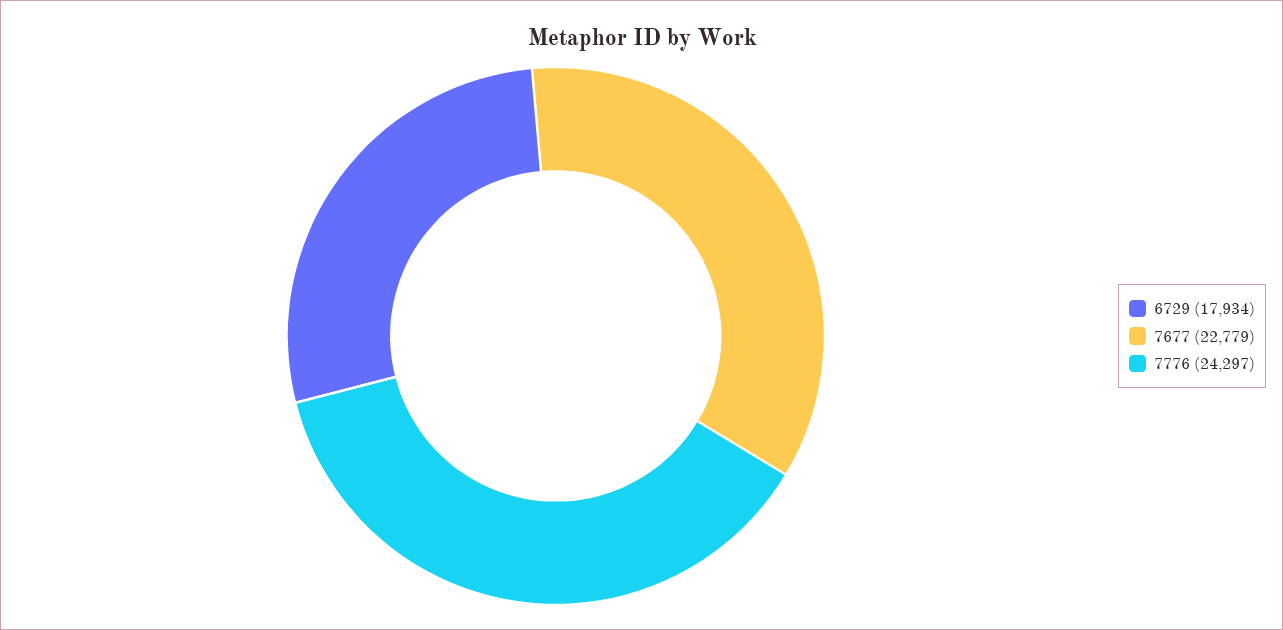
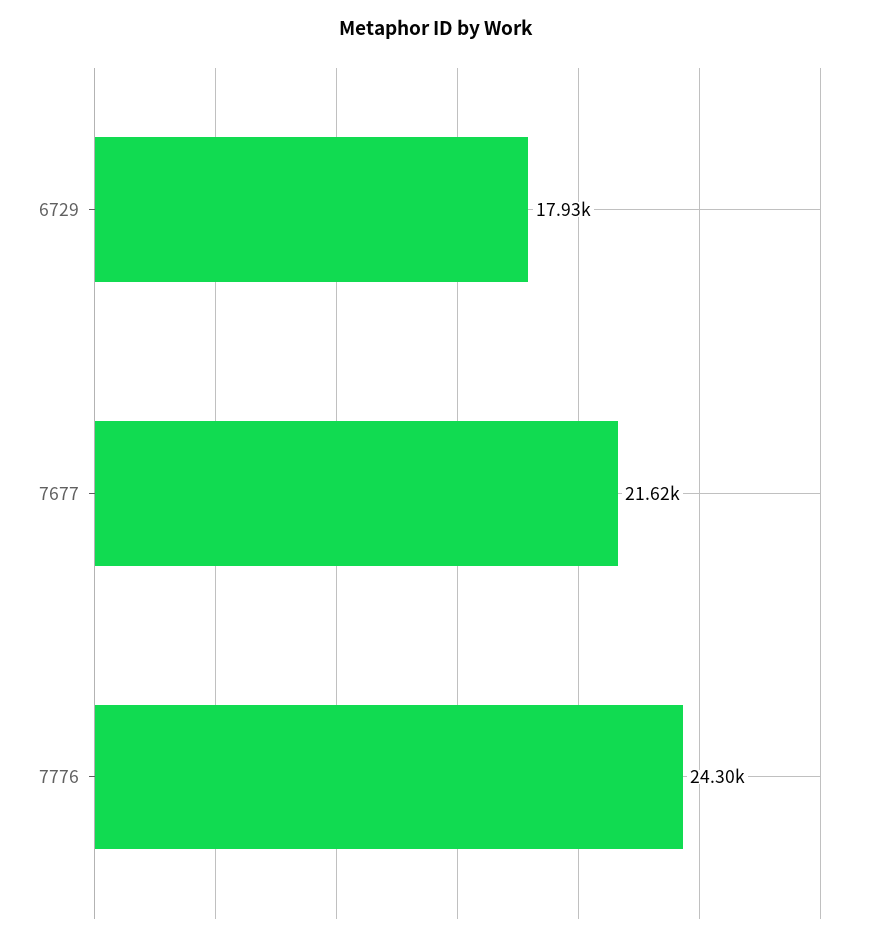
  {
    "6729": 17934,
-   "7677": 22779,
+   "7677": 21620,
    "7776": 24297
  }

